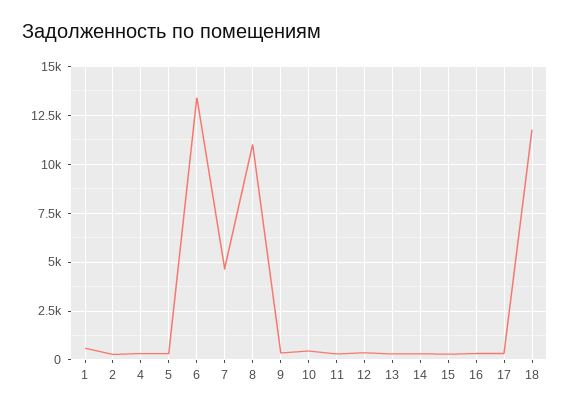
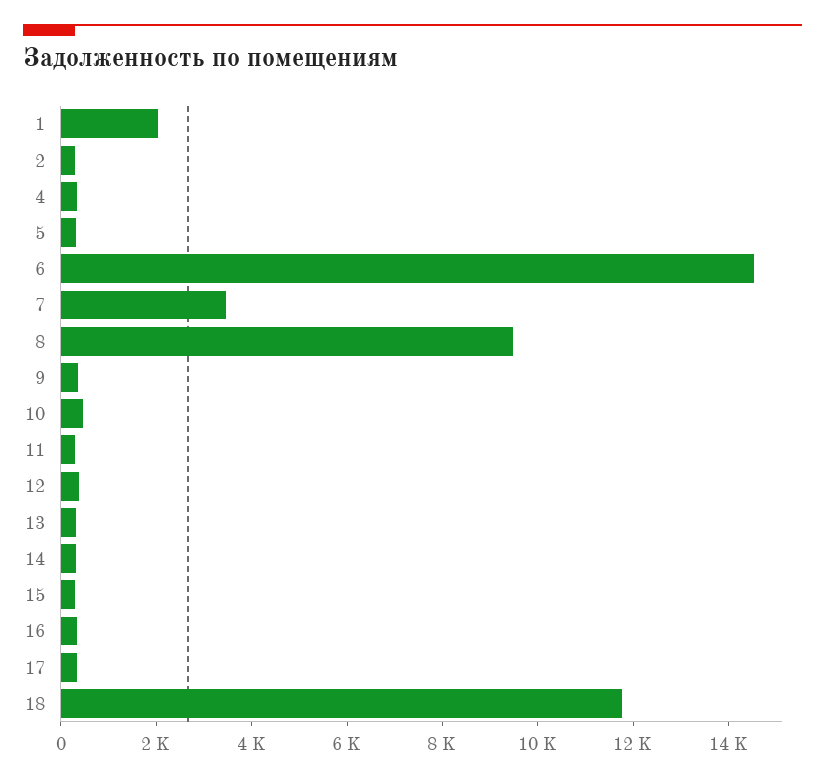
  {
-   "1": 500,
+   "1": 2000,
    "2": 500,
    "4": 500,
    "5": 500,
-   "6": 13500,
+   "6": 14500,
-   "7": 4500,
+   "7": 3500,
-   "8": 11000,
+   "8": 9500,
    "9": 500,
    "10": 500,
    "11": 500,
    "12": 500,
    "13": 500,
    "14": 500,
    "15": 500,
    "16": 500,
    "17": 500,
    "18": 12000
  }

